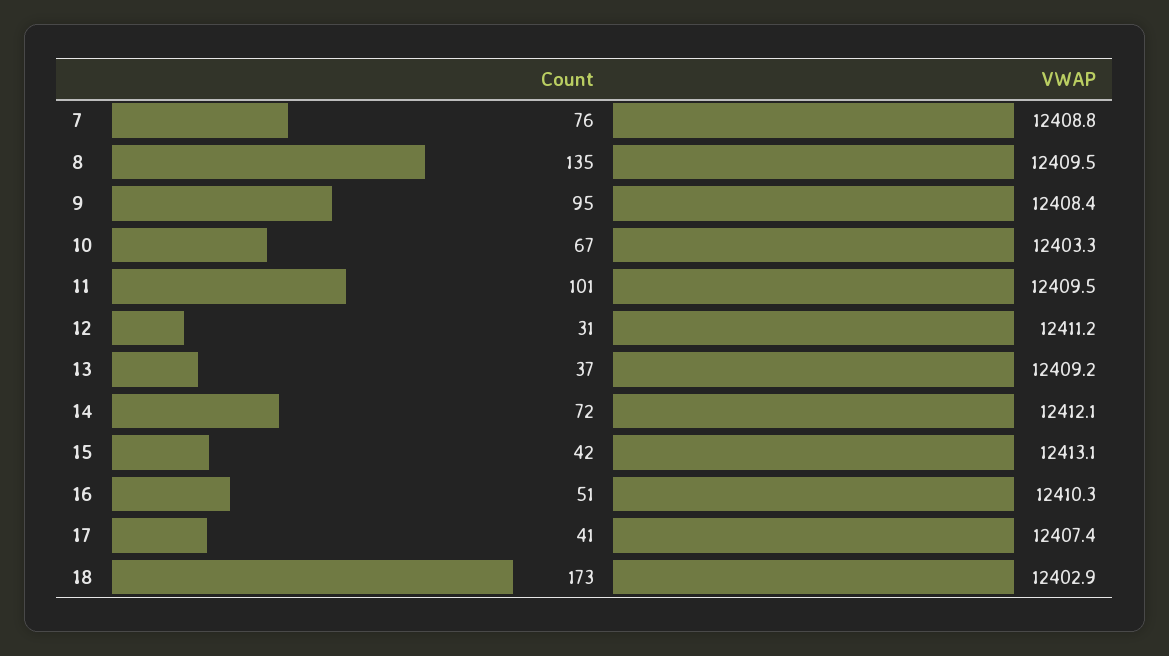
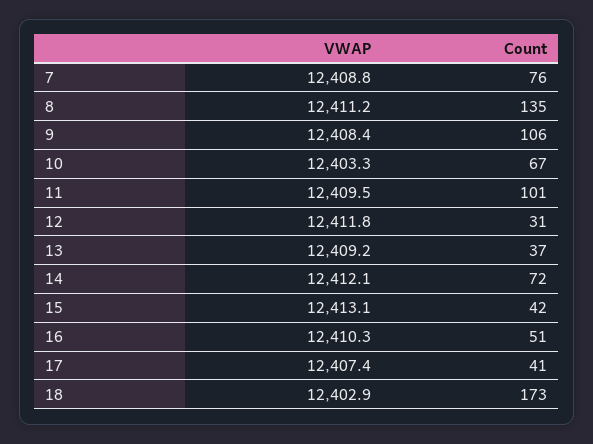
  {
    "Count": {
      "7": 76,
      "8": 135,
-     "9": 95,
+     "9": 106,
      "10": 67,
      "11": 101,
      "12": 31,
      "13": 37,
      "14": 72,
      "15": 42,
      "16": 51,
      "17": 41,
      "18": 173
    },
    "VWAP": {
      "7": 12408.8,
-     "8": 12409.5,
+     "8": 12411.2,
      "9": 12408.4,
      "10": 12403.3,
      "11": 12409.5,
-     "12": 12411.2,
+     "12": 12411.8,
      "13": 12409.2,
      "14": 12412.1,
      "15": 12413.1,
      "16": 12410.3,
      "17": 12407.4,
      "18": 12402.9
    }
  }

